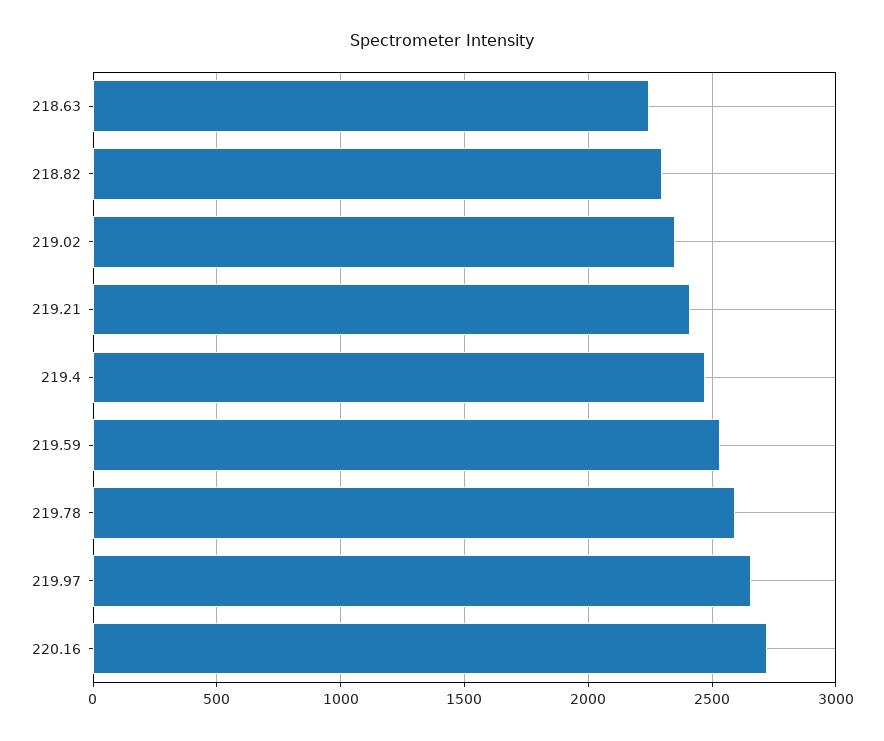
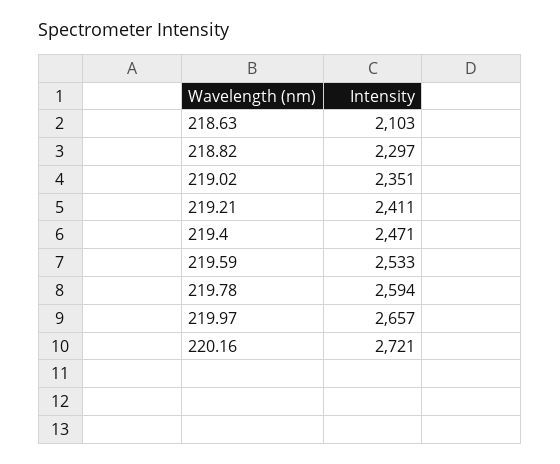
  {
-   "218.63": 2250,
+   "218.63": 2103,
    "218.82": 2297,
    "219.02": 2351,
    "219.21": 2411,
    "219.4": 2471,
    "219.59": 2533,
    "219.78": 2594,
    "219.97": 2657,
    "220.16": 2721
  }

